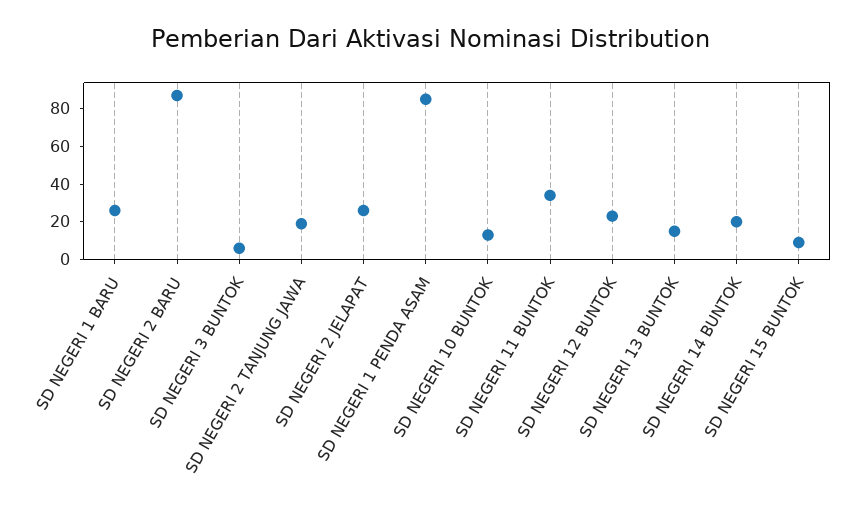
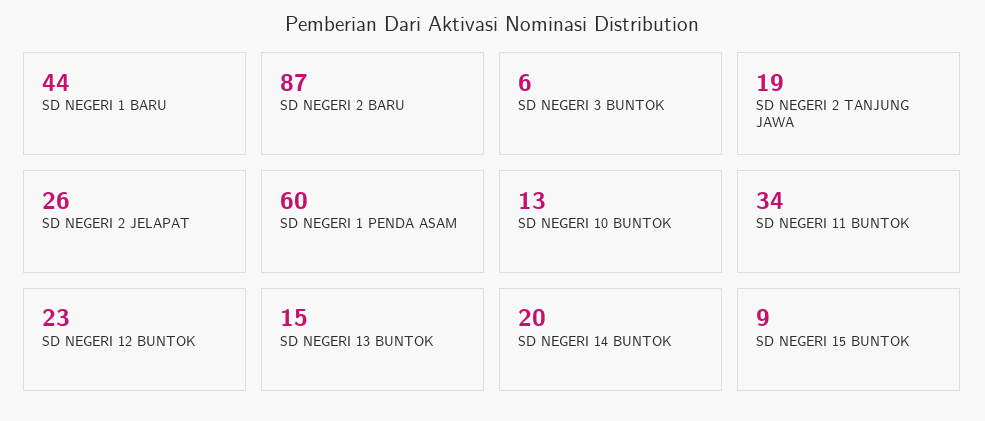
  {
-   "SD NEGERI 1 BARU": 25,
+   "SD NEGERI 1 BARU": 44,
    "SD NEGERI 2 BARU": 87,
    "SD NEGERI 3 BUNTOK": 6,
    "SD NEGERI 2 TANJUNG JAWA": 19,
    "SD NEGERI 2 JELAPAT": 26,
-   "SD NEGERI 1 PENDA ASAM": 85,
+   "SD NEGERI 1 PENDA ASAM": 60,
    "SD NEGERI 10 BUNTOK": 13,
    "SD NEGERI 11 BUNTOK": 34,
    "SD NEGERI 12 BUNTOK": 23,
    "SD NEGERI 13 BUNTOK": 15,
    "SD NEGERI 14 BUNTOK": 20,
    "SD NEGERI 15 BUNTOK": 9
  }

